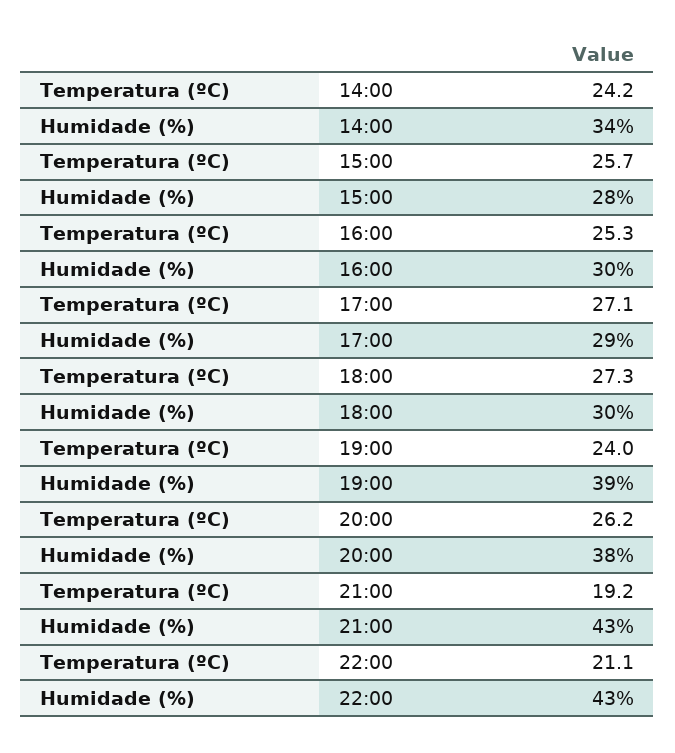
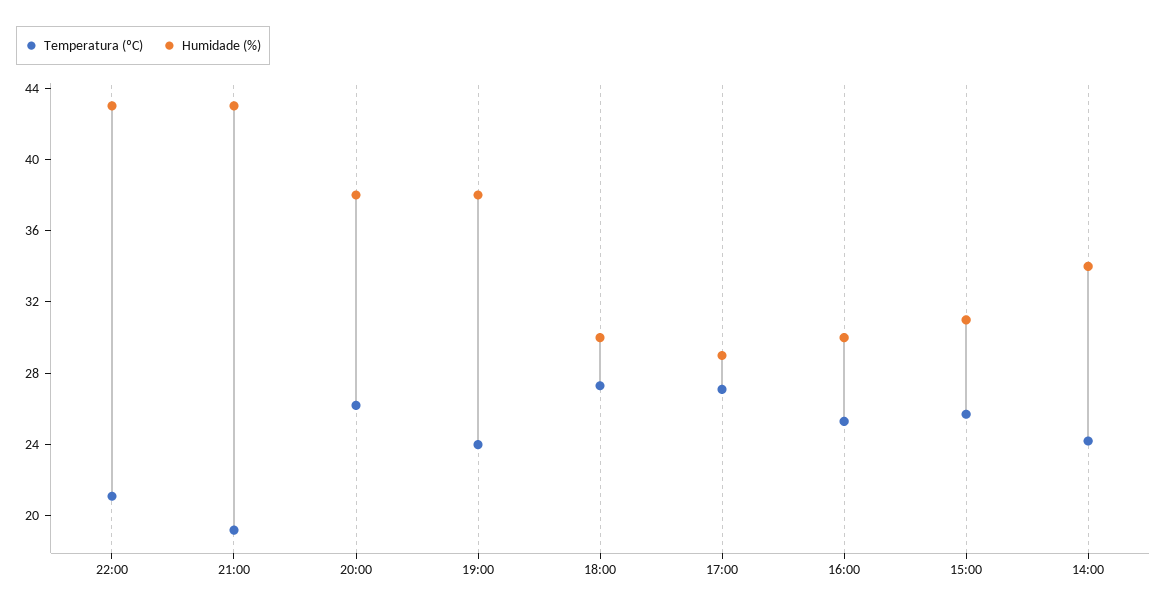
  {
    "Temperatura (ºC)": {
      "14:00": 24.2,
      "15:00": 25.7,
      "16:00": 25.3,
      "17:00": 27.1,
      "18:00": 27.3,
      "19:00": 24,
      "20:00": 26.2,
      "21:00": 19.2,
      "22:00": 21.1
    },
    "Humidade (%)": {
      "14:00": 34,
-     "15:00": 28,
+     "15:00": 31,
      "16:00": 30,
      "17:00": 29,
      "18:00": 30,
-     "19:00": 39,
+     "19:00": 38,
      "20:00": 38,
      "21:00": 43,
      "22:00": 43
    }
  }

